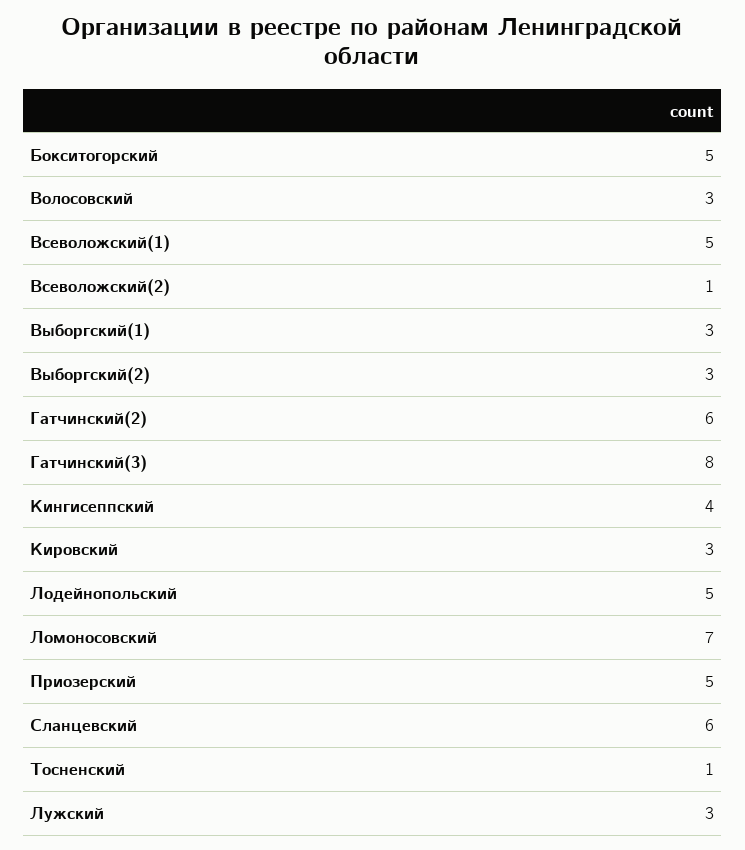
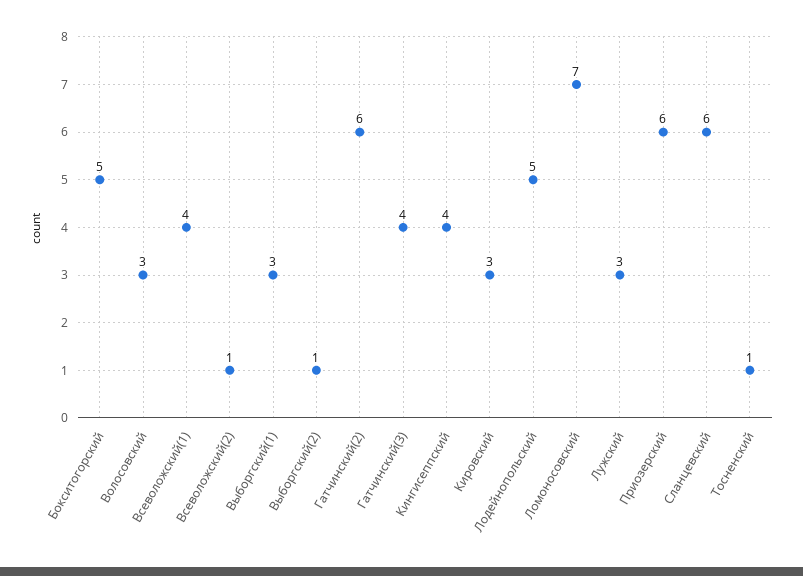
  {
    "Бокситогорский": 5,
    "Волосовский": 3,
-   "Всеволожский(1)": 5,
+   "Всеволожский(1)": 4,
    "Всеволожский(2)": 1,
    "Выборгский(1)": 3,
-   "Выборгский(2)": 3,
+   "Выборгский(2)": 1,
    "Гатчинский(2)": 6,
-   "Гатчинский(3)": 8,
+   "Гатчинский(3)": 4,
    "Кингисеппский": 4,
    "Кировский": 3,
    "Лодейнопольский": 5,
    "Ломоносовский": 7,
-   "Приозерский": 5,
+   "Приозерский": 6,
    "Сланцевский": 6,
    "Тосненский": 1,
    "Лужский": 3
  }

